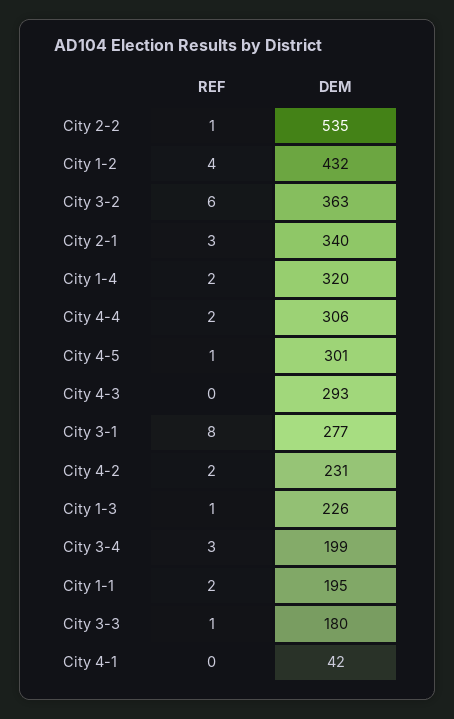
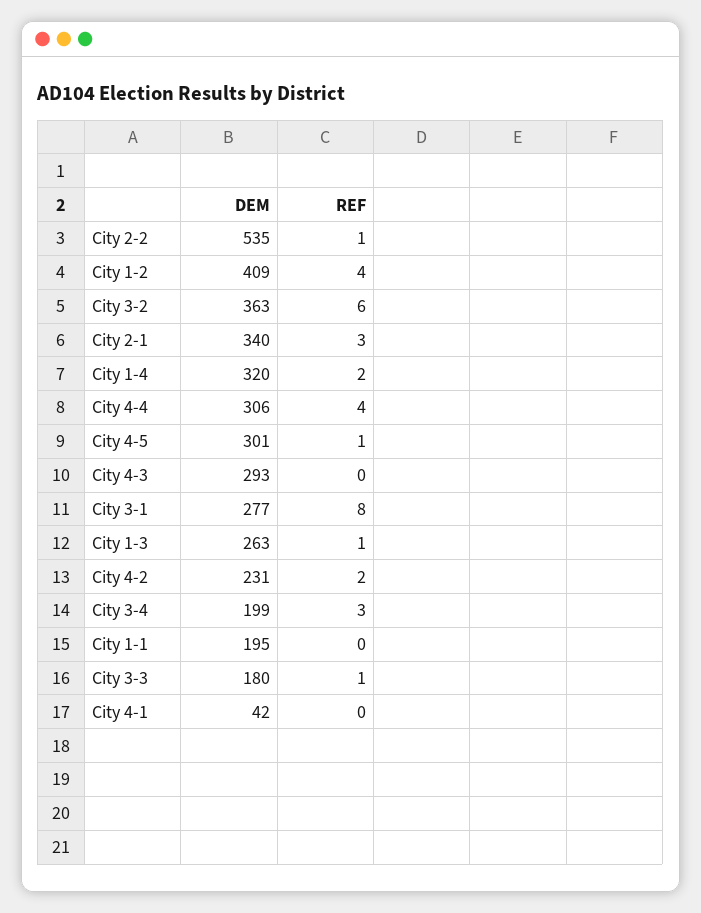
  {
    "REF": {
      "City 2-2": 1,
      "City 1-2": 4,
      "City 3-2": 6,
      "City 2-1": 3,
      "City 1-4": 2,
-     "City 4-4": 2,
+     "City 4-4": 4,
      "City 4-5": 1,
      "City 4-3": 0,
      "City 3-1": 8,
      "City 4-2": 2,
      "City 1-3": 1,
      "City 3-4": 3,
-     "City 1-1": 2,
+     "City 1-1": 0,
      "City 3-3": 1,
      "City 4-1": 0
    },
    "DEM": {
      "City 2-2": 535,
-     "City 1-2": 432,
+     "City 1-2": 409,
      "City 3-2": 363,
      "City 2-1": 340,
      "City 1-4": 320,
      "City 4-4": 306,
      "City 4-5": 301,
      "City 4-3": 293,
      "City 3-1": 277,
      "City 4-2": 231,
-     "City 1-3": 226,
+     "City 1-3": 263,
      "City 3-4": 199,
      "City 1-1": 195,
      "City 3-3": 180,
      "City 4-1": 42
    }
  }

